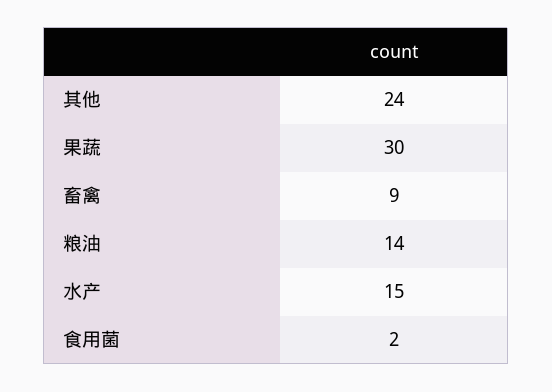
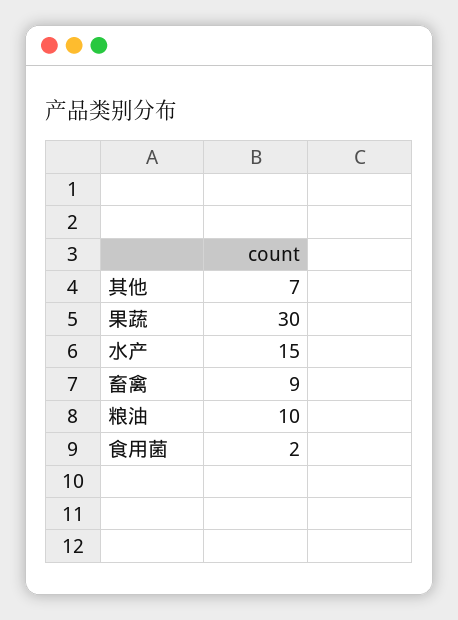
  {
-   "其他": 24,
+   "其他": 7,
    "果蔬": 30,
    "畜禽": 9,
-   "粮油": 14,
+   "粮油": 10,
    "水产": 15,
    "食用菌": 2
  }

